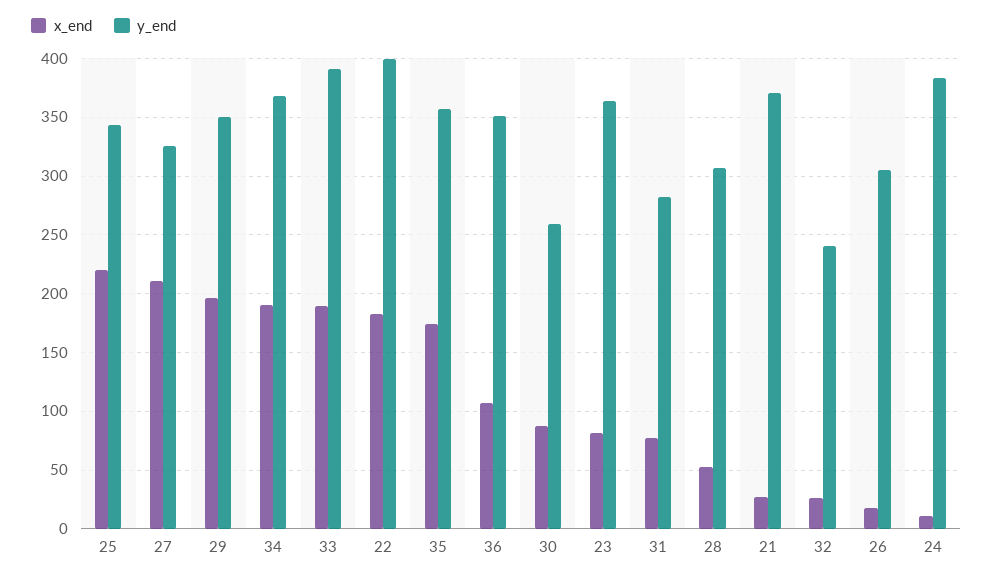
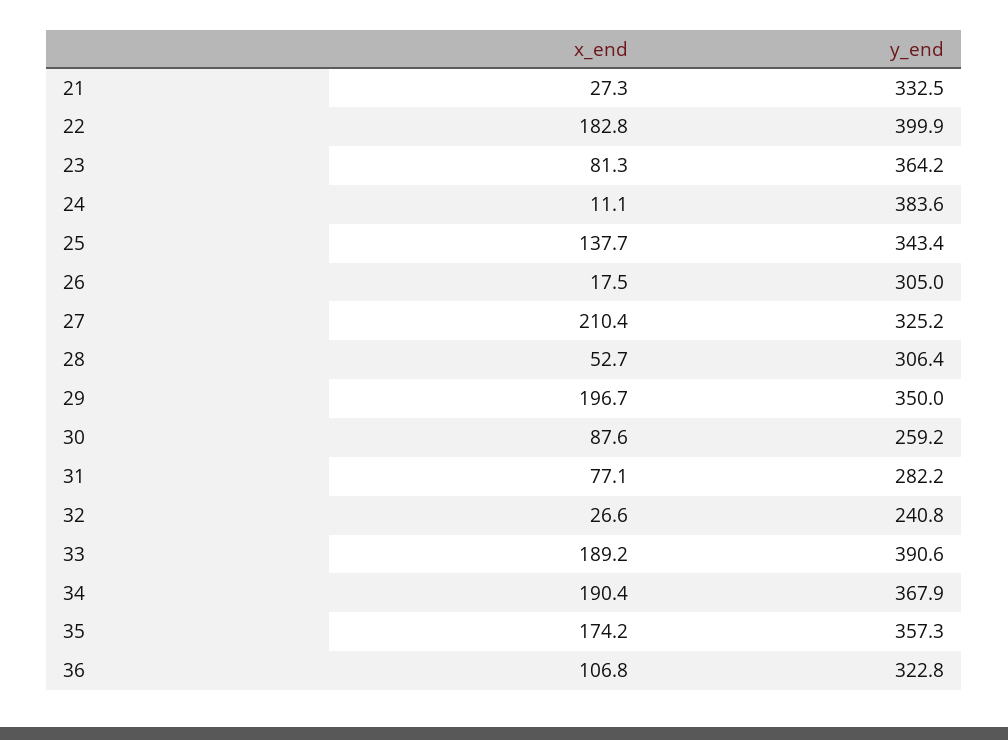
  {
    "x_end": {
-     "25": 220,
+     "25": 137.7,
      "27": 210.4,
      "29": 196.7,
      "34": 190.4,
      "33": 189.2,
      "22": 182.8,
      "35": 174.2,
      "36": 106.8,
      "30": 87.6,
      "23": 81.3,
      "31": 77.1,
      "28": 52.7,
      "21": 27.3,
      "32": 26.6,
      "26": 17.5,
      "24": 11.1
    },
    "y_end": {
      "25": 343.4,
      "27": 325.2,
      "29": 350,
      "34": 367.9,
      "33": 390.6,
      "22": 399.9,
      "35": 357.3,
-     "36": 350,
+     "36": 322.8,
      "30": 259.2,
      "23": 364.2,
      "31": 282.2,
      "28": 306.4,
-     "21": 370,
+     "21": 332.5,
      "32": 240.8,
      "26": 305,
      "24": 383.6
    }
  }

